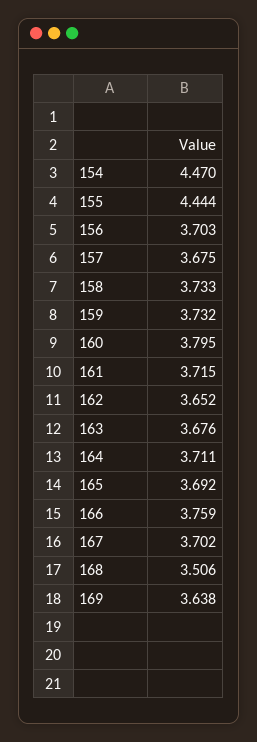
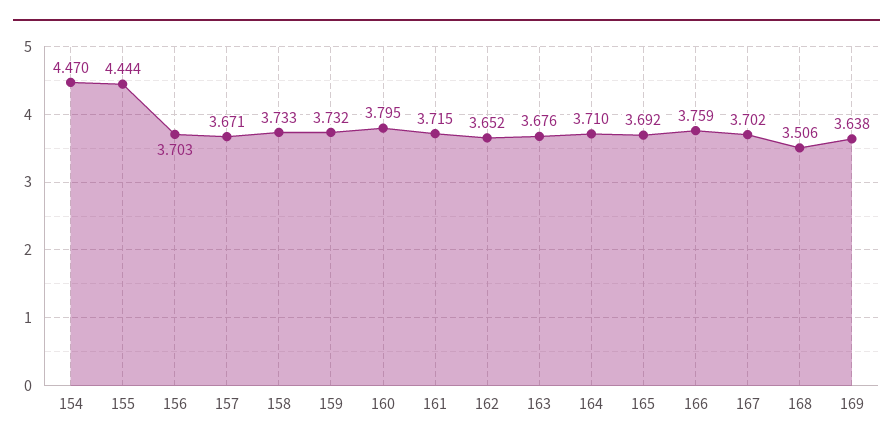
  {
    "154": 4.47,
    "155": 4.444,
    "156": 3.703,
-   "157": 3.675,
+   "157": 3.671,
    "158": 3.733,
    "159": 3.732,
    "160": 3.795,
    "161": 3.715,
    "162": 3.652,
    "163": 3.676,
-   "164": 3.711,
+   "164": 3.71,
    "165": 3.692,
    "166": 3.759,
    "167": 3.702,
    "168": 3.506,
    "169": 3.638
  }

